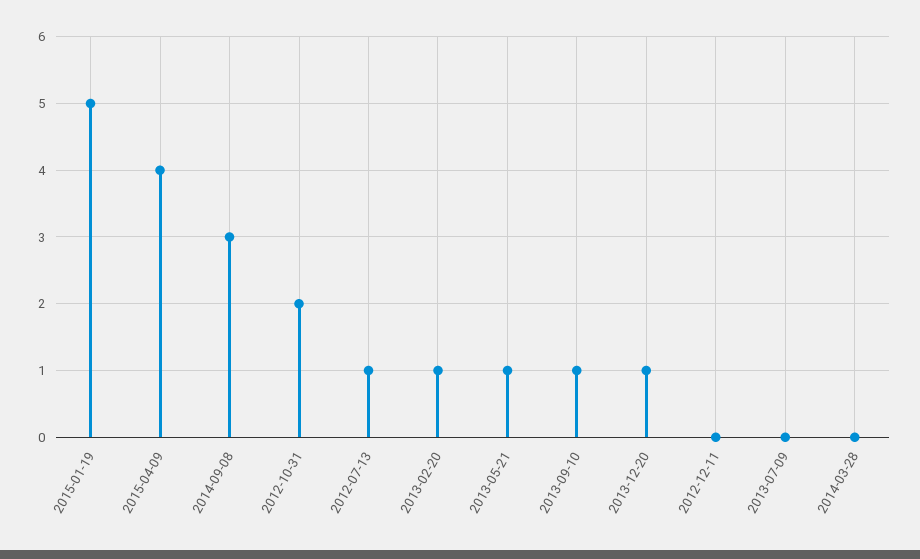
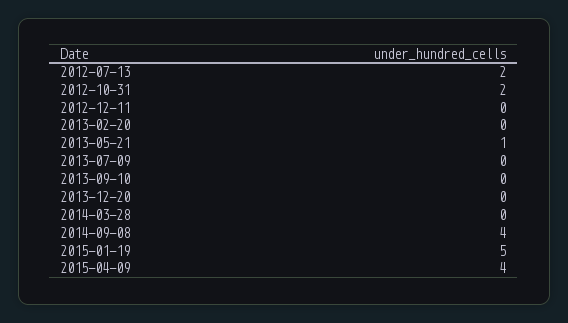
  {
    "2015-01-19": 5,
    "2015-04-09": 4,
-   "2014-09-08": 3,
+   "2014-09-08": 4,
    "2012-10-31": 2,
-   "2012-07-13": 1,
+   "2012-07-13": 2,
-   "2013-02-20": 1,
+   "2013-02-20": 0,
    "2013-05-21": 1,
-   "2013-09-10": 1,
+   "2013-09-10": 0,
-   "2013-12-20": 1,
+   "2013-12-20": 0,
    "2012-12-11": 0,
    "2013-07-09": 0,
    "2014-03-28": 0
  }

